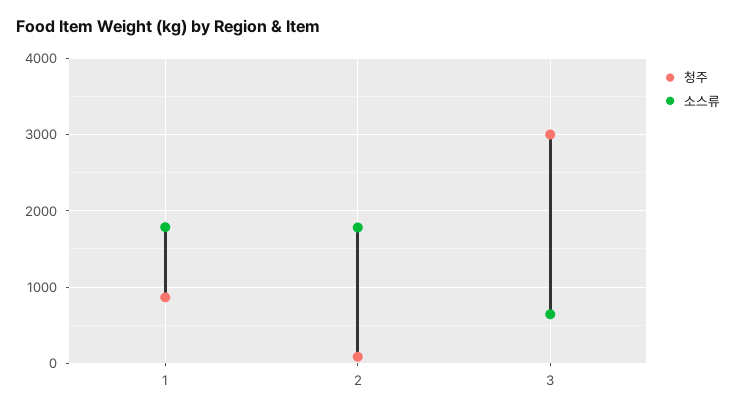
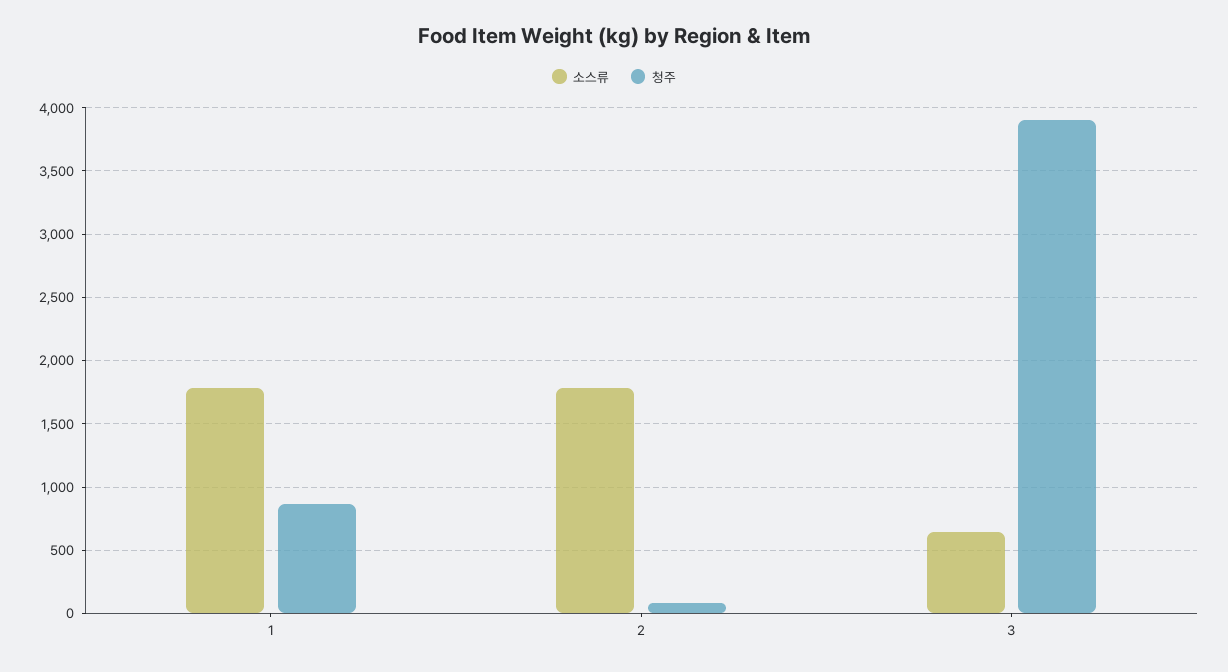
  {
    "청주": {
      "1": 850,
      "2": 100,
-     "3": 3000
+     "3": 3900
    },
    "소스류": {
      "1": 1800,
      "2": 1800,
      "3": 650
    }
  }

